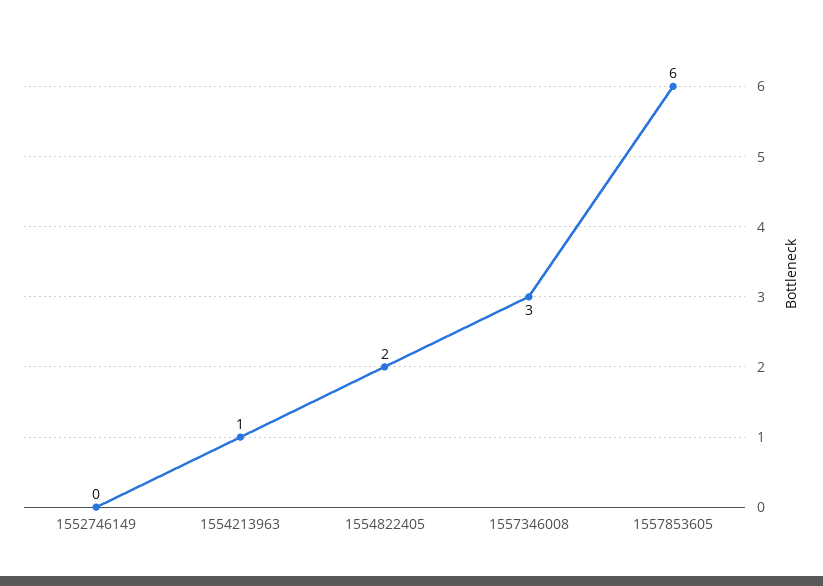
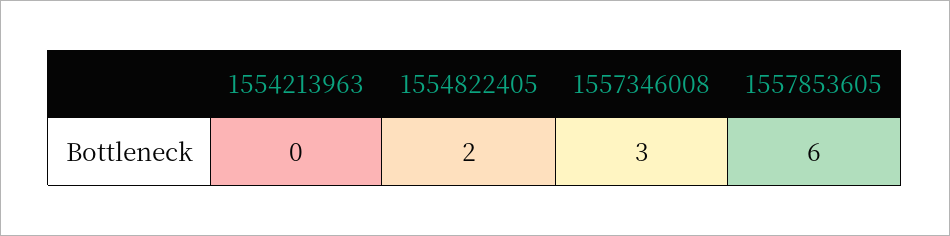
  {
-   "1552746149": 0,
-   "1554213963": 1,
+   "1554213963": 0,
    "1554822405": 2,
    "1557346008": 3,
    "1557853605": 6
  }

